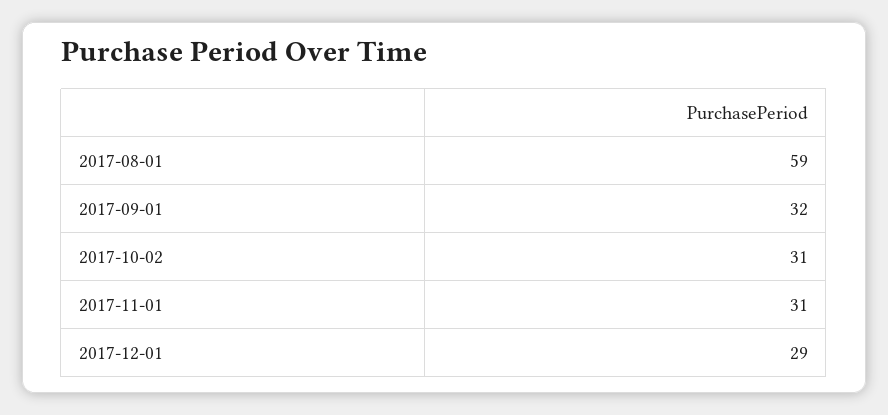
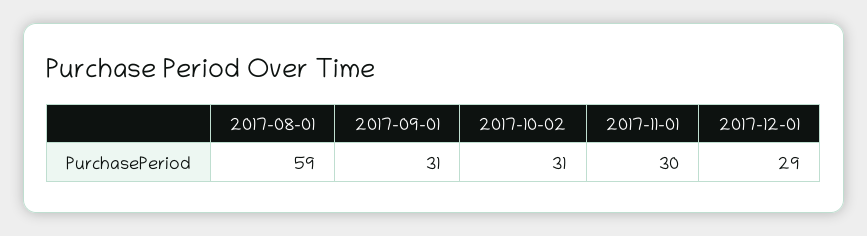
  {
    "2017-08-01": 59,
-   "2017-09-01": 32,
+   "2017-09-01": 31,
    "2017-10-02": 31,
-   "2017-11-01": 31,
+   "2017-11-01": 30,
    "2017-12-01": 29
  }

